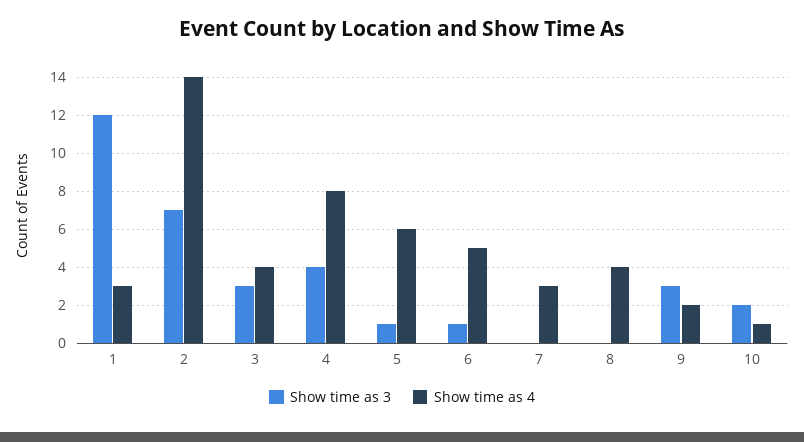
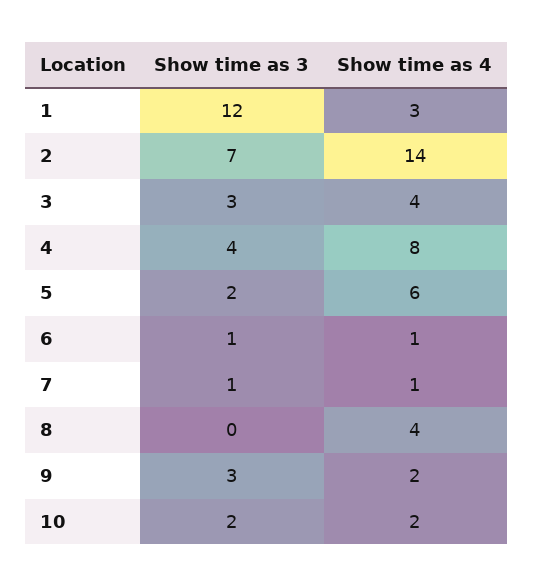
  {
    "Show time as 3": {
      "1": 12,
      "2": 7,
      "3": 3,
      "4": 4,
-     "5": 1,
+     "5": 2,
      "6": 1,
-     "7": 0,
+     "7": 1,
      "8": 0,
      "9": 3,
      "10": 2
    },
    "Show time as 4": {
      "1": 3,
      "2": 14,
      "3": 4,
      "4": 8,
      "5": 6,
-     "6": 5,
+     "6": 1,
-     "7": 3,
+     "7": 1,
      "8": 4,
      "9": 2,
-     "10": 1
+     "10": 2
    }
  }

